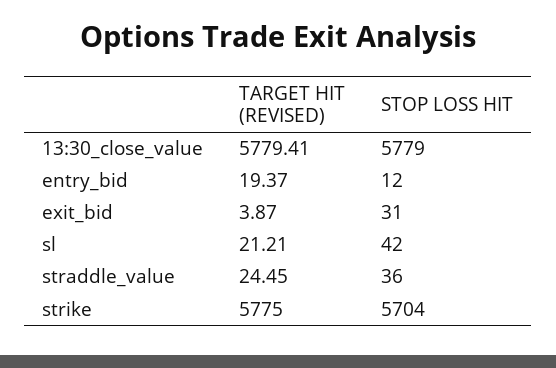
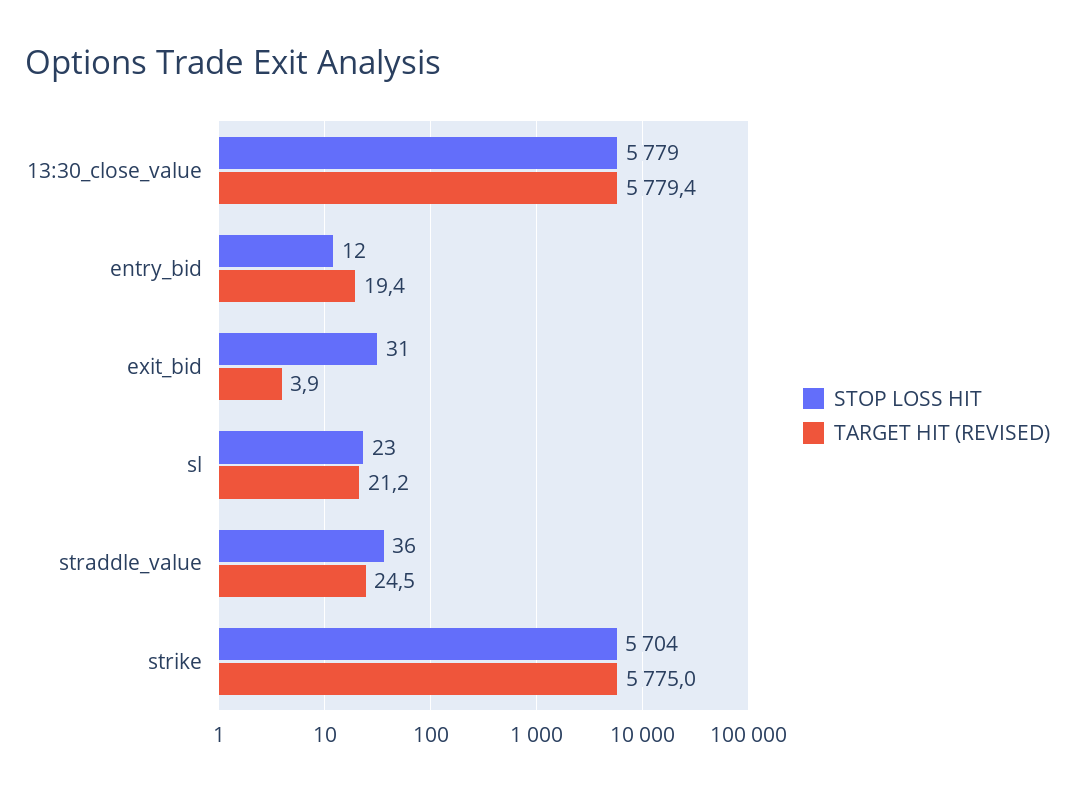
  {
    "TARGET HIT (REVISED)": {
      "13:30_close_value": 5779.41,
      "entry_bid": 19.37,
      "exit_bid": 3.87,
      "sl": 21.21,
      "straddle_value": 24.45,
      "strike": 5775
    },
    "STOP LOSS HIT": {
      "13:30_close_value": 5779,
      "entry_bid": 12,
      "exit_bid": 31,
-     "sl": 42,
+     "sl": 23,
      "straddle_value": 36,
      "strike": 5704
    }
  }

